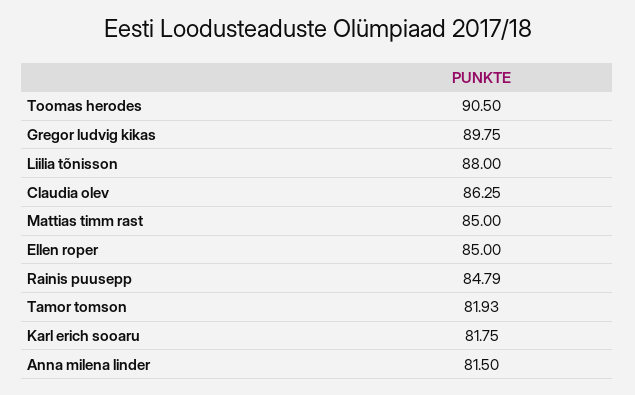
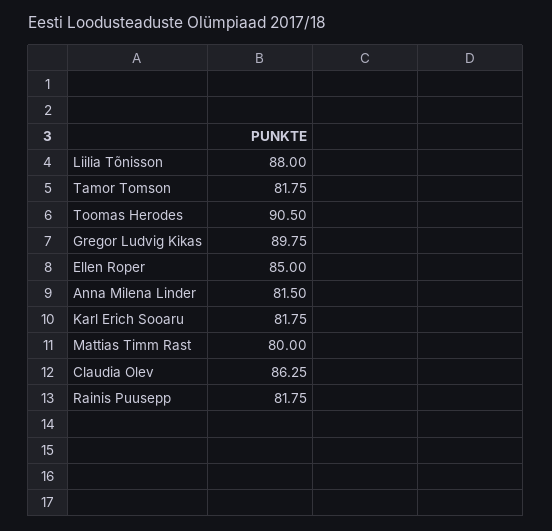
  {
    "Toomas herodes": 90.5,
    "Gregor ludvig kikas": 89.75,
    "Liilia tõnisson": 88,
    "Claudia olev": 86.25,
-   "Mattias timm rast": 85,
+   "Mattias timm rast": 80,
    "Ellen roper": 85,
-   "Rainis puusepp": 84.79,
+   "Rainis puusepp": 81.75,
-   "Tamor tomson": 81.93,
+   "Tamor tomson": 81.75,
    "Karl erich sooaru": 81.75,
    "Anna milena linder": 81.5
  }

